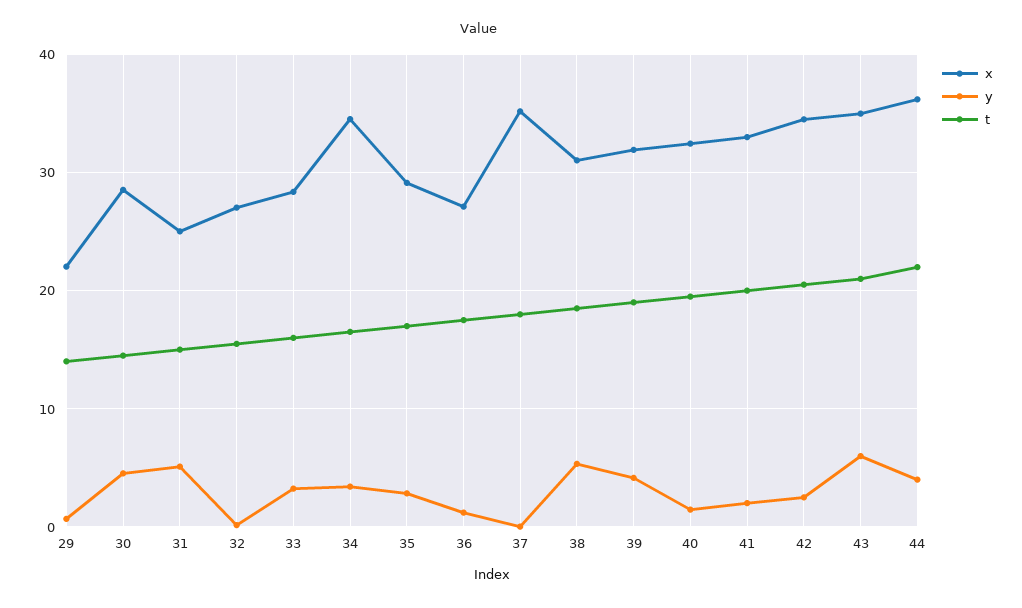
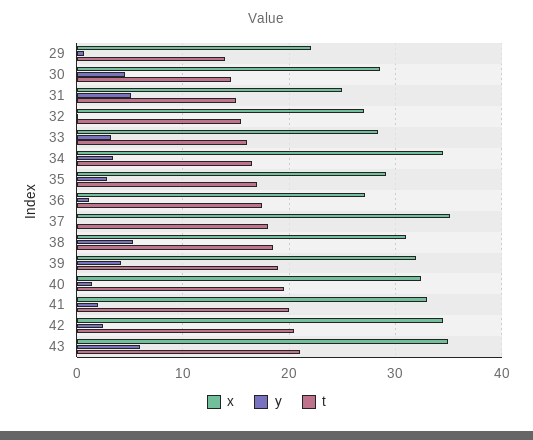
  {
    "x": {
      "29": 22,
      "30": 29,
      "31": 25,
      "32": 27,
      "33": 28,
      "34": 35,
      "35": 29,
      "36": 27,
      "37": 35,
      "38": 31,
      "39": 32,
      "40": 32,
      "41": 33,
      "42": 35,
-     "43": 35,
+     "43": 35
-     "44": 36
    },
    "y": {
      "29": 1,
      "30": 5,
      "31": 5,
      "32": 0,
      "33": 3,
      "34": 3,
      "35": 3,
      "36": 1,
      "37": 0,
      "38": 5,
      "39": 4,
      "40": 1,
      "41": 2,
      "42": 3,
-     "43": 6,
+     "43": 6
-     "44": 4
    },
    "t": {
      "29": 14,
      "30": 15,
      "31": 15,
      "32": 16,
      "33": 16,
      "34": 17,
      "35": 17,
      "36": 18,
      "37": 18,
      "38": 19,
      "39": 19,
      "40": 20,
      "41": 20,
      "42": 21,
-     "43": 21,
+     "43": 21
-     "44": 22
    }
  }

